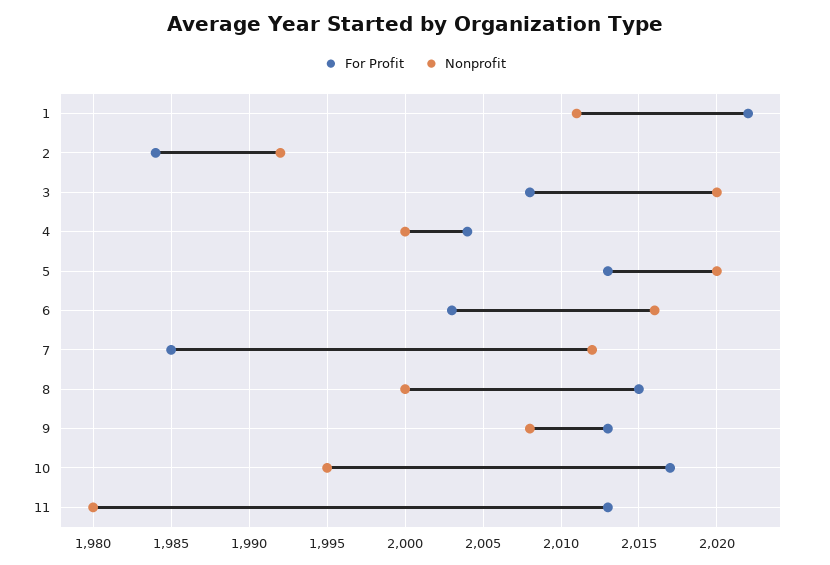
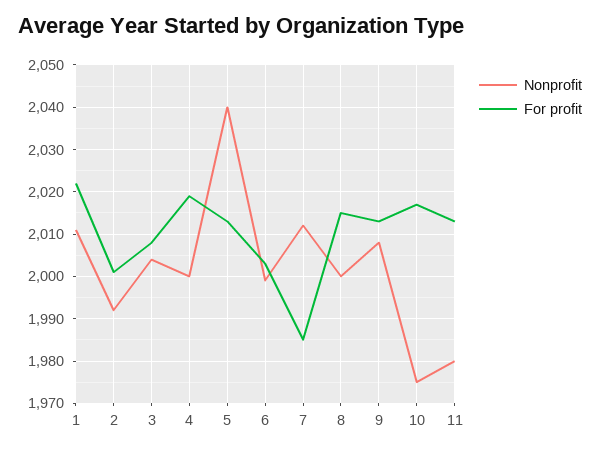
  {
    "For Profit": {
      "1": 2022,
-     "2": 1984,
+     "2": 2000,
      "3": 2008,
-     "4": 2004,
+     "4": 2020,
      "5": 2013,
      "6": 2003,
      "7": 1985,
      "8": 2015,
      "9": 2013,
      "10": 2017,
      "11": 2013
    },
    "Nonprofit": {
      "1": 2011,
      "2": 1992,
-     "3": 2020,
+     "3": 2005,
      "4": 2000,
-     "5": 2020,
+     "5": 2040,
-     "6": 2016,
+     "6": 2000,
      "7": 2012,
      "8": 2000,
      "9": 2008,
-     "10": 1995,
+     "10": 1975,
      "11": 1980
    }
  }

